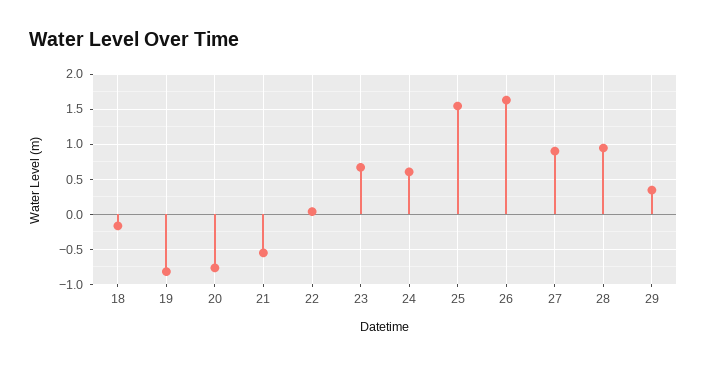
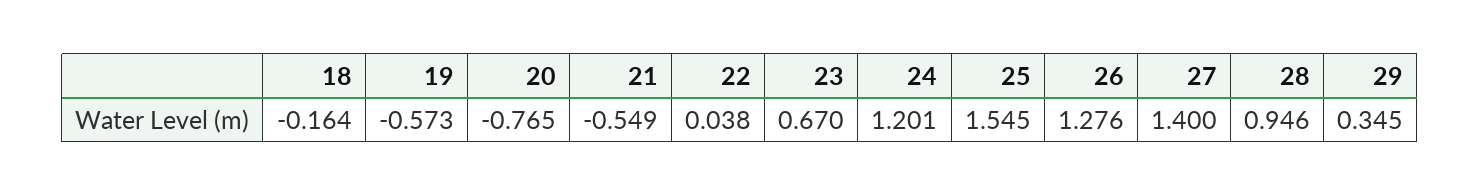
  {
    "18": -0.164,
-   "19": -0.8,
+   "19": -0.573,
    "20": -0.765,
    "21": -0.549,
    "22": 0.038,
    "23": 0.67,
-   "24": 0.6,
+   "24": 1.201,
    "25": 1.545,
-   "26": 1.6,
+   "26": 1.276,
-   "27": 0.9,
+   "27": 1.4,
    "28": 0.946,
    "29": 0.345
  }

